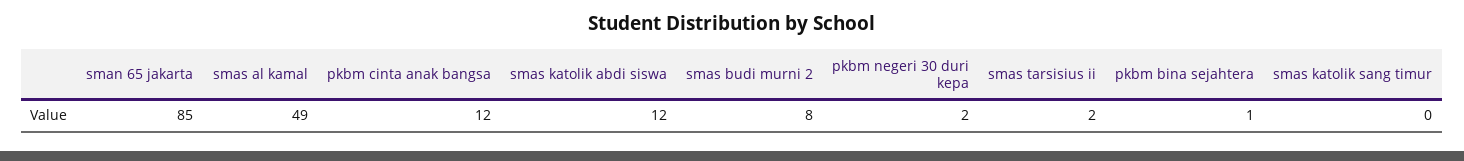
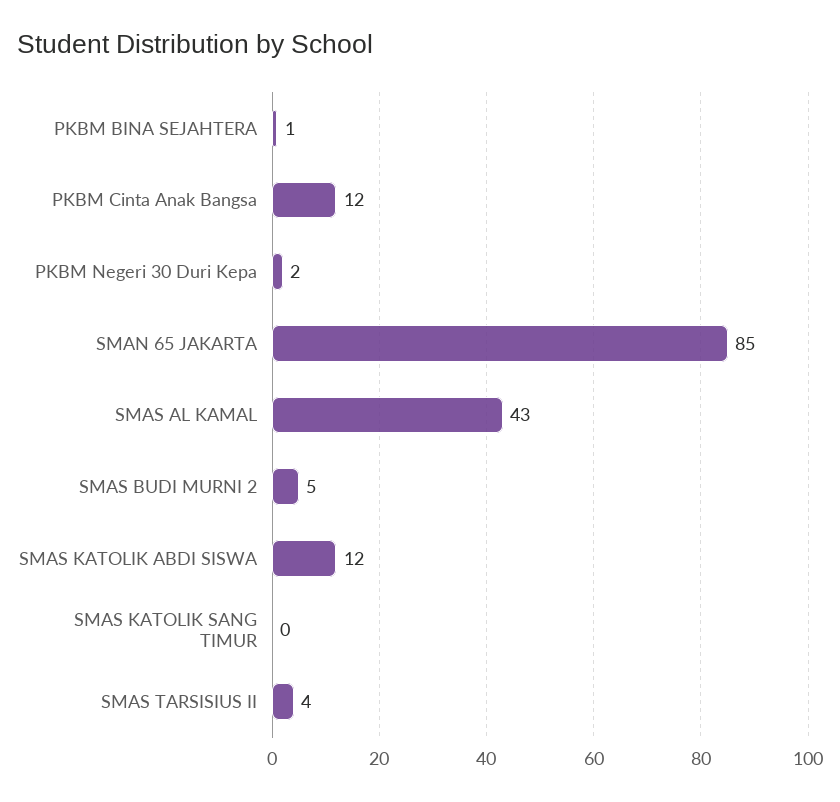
  {
    "sman 65 jakarta": 85,
-   "smas al kamal": 49,
+   "smas al kamal": 43,
    "pkbm cinta anak bangsa": 12,
    "smas katolik abdi siswa": 12,
-   "smas budi murni 2": 8,
+   "smas budi murni 2": 5,
    "pkbm negeri 30 duri kepa": 2,
-   "smas tarsisius ii": 2,
+   "smas tarsisius ii": 4,
    "pkbm bina sejahtera": 1,
    "smas katolik sang timur": 0
  }

